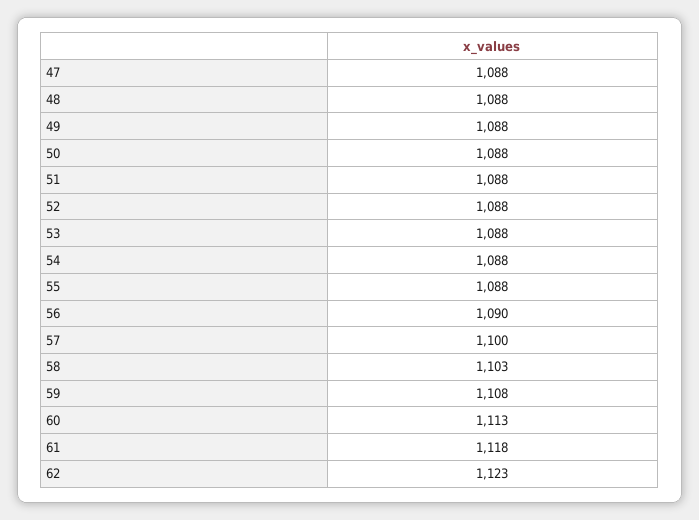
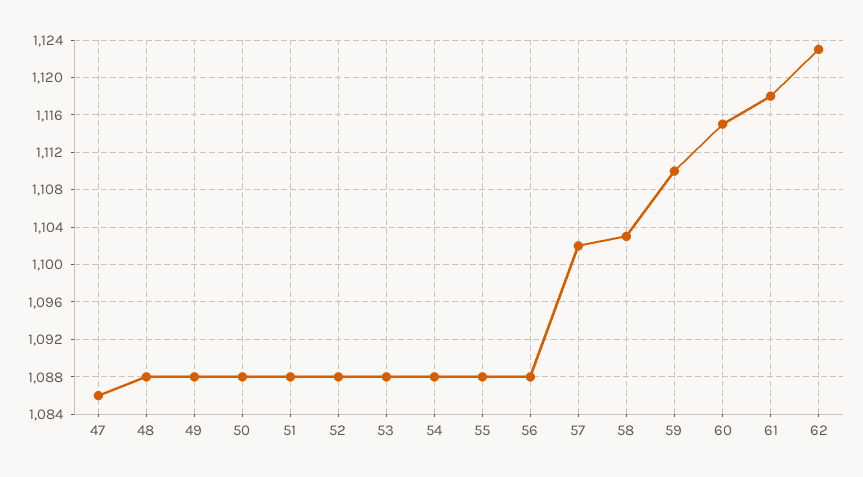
  {
-   "47": 1088,
+   "47": 1086,
    "48": 1088,
    "49": 1088,
    "50": 1088,
    "51": 1088,
    "52": 1088,
    "53": 1088,
    "54": 1088,
    "55": 1088,
-   "56": 1090,
+   "56": 1088,
-   "57": 1100,
+   "57": 1102,
    "58": 1103,
-   "59": 1108,
+   "59": 1110,
-   "60": 1113,
+   "60": 1115,
    "61": 1118,
    "62": 1123
  }

